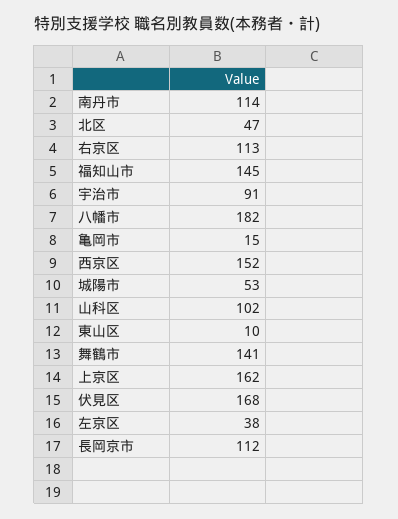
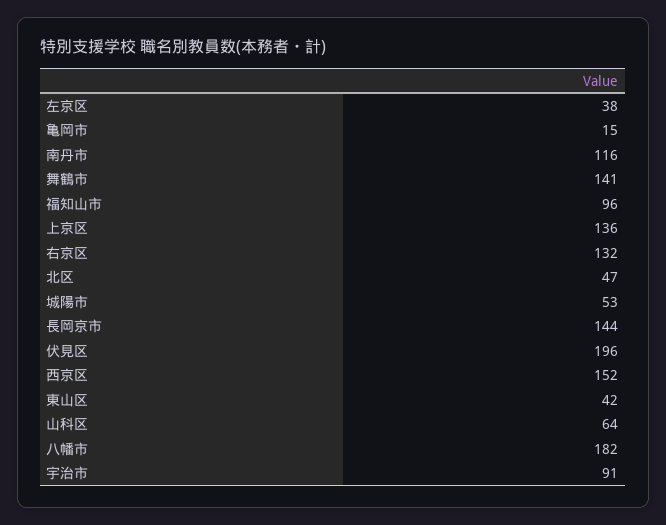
  {
-   "南丹市": 114,
+   "南丹市": 116,
    "北区": 47,
-   "右京区": 113,
+   "右京区": 132,
-   "福知山市": 145,
+   "福知山市": 96,
    "宇治市": 91,
    "八幡市": 182,
    "亀岡市": 15,
    "西京区": 152,
    "城陽市": 53,
-   "山科区": 102,
+   "山科区": 64,
-   "東山区": 10,
+   "東山区": 42,
    "舞鶴市": 141,
-   "上京区": 162,
+   "上京区": 136,
-   "伏見区": 168,
+   "伏見区": 196,
    "左京区": 38,
-   "長岡京市": 112
+   "長岡京市": 144
  }

